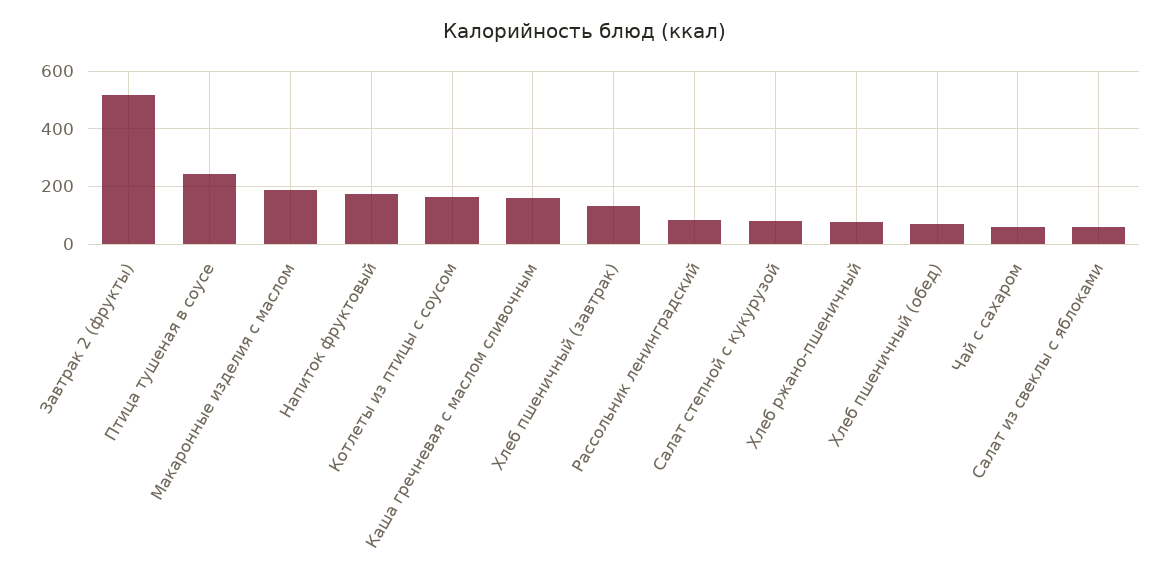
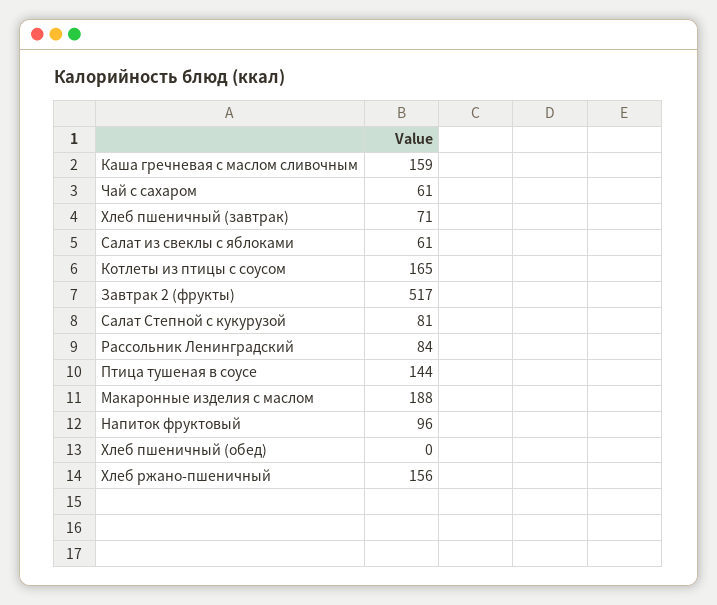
  {
    "Завтрак 2 (фрукты)": 517,
-   "Птица тушеная в соусе": 250,
+   "Птица тушеная в соусе": 144,
    "Макаронные изделия с маслом": 188,
-   "Напиток фруктовый": 175,
+   "Напиток фруктовый": 96,
    "Котлеты из птицы с соусом": 165,
    "Каша гречневая с маслом сливочным": 159,
-   "Хлеб пшеничный (завтрак)": 125,
+   "Хлеб пшеничный (завтрак)": 71,
    "Рассольник ленинградский": 84,
    "Салат степной с кукурузой": 81,
-   "Хлеб ржано-пшеничный": 75,
+   "Хлеб ржано-пшеничный": 156,
-   "Хлеб пшеничный (обед)": 75,
+   "Хлеб пшеничный (обед)": 0,
    "Чай с сахаром": 61,
    "Салат из свеклы с яблоками": 61
  }

